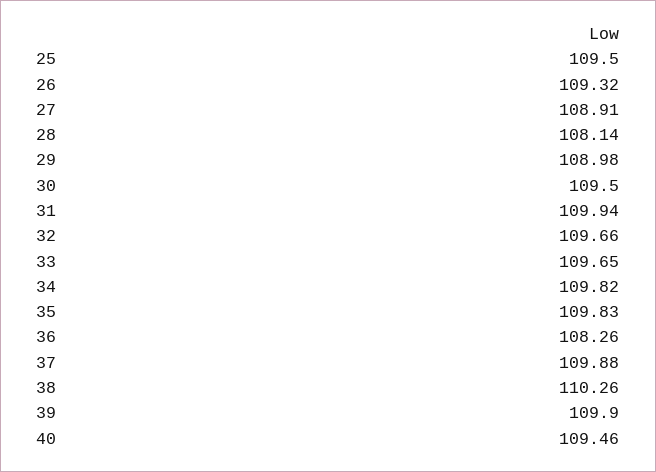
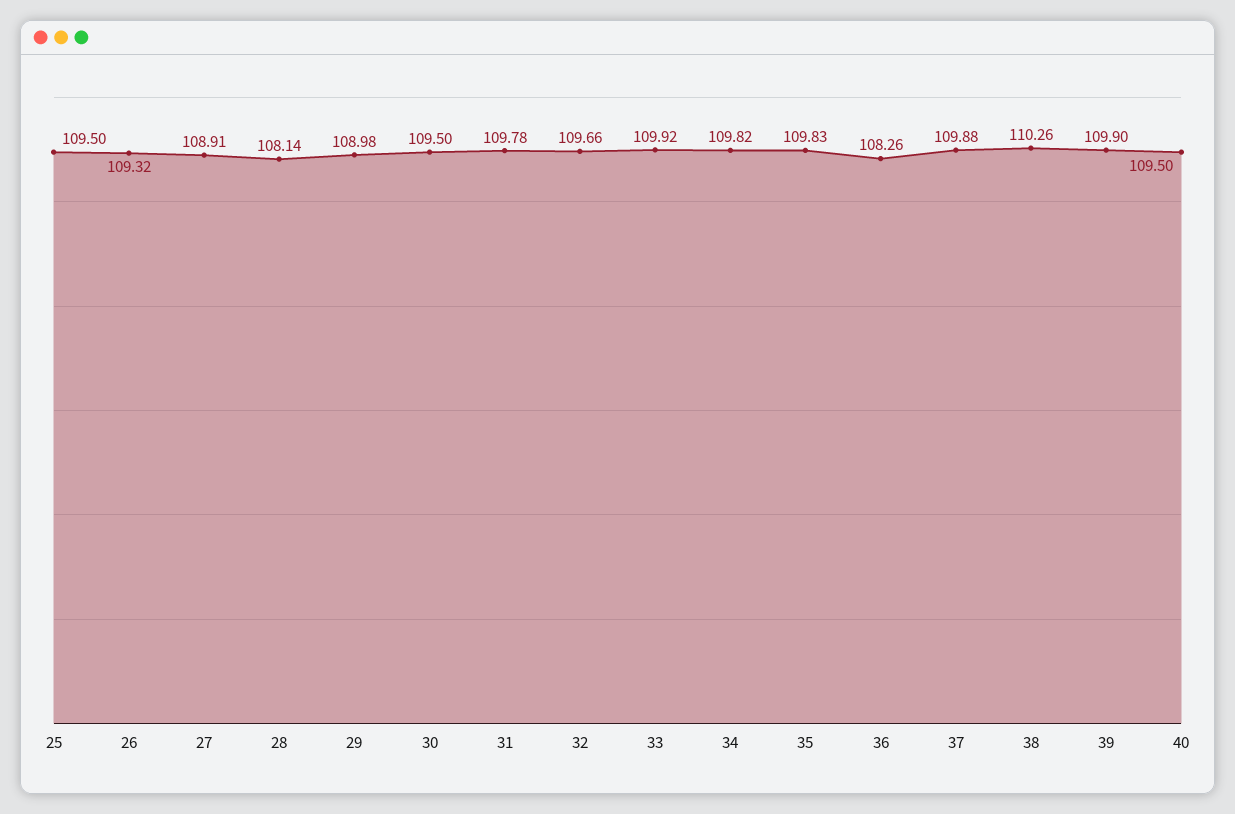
  {
    "25": 109.5,
    "26": 109.32,
    "27": 108.91,
    "28": 108.14,
    "29": 108.98,
    "30": 109.5,
-   "31": 109.94,
+   "31": 109.78,
    "32": 109.66,
-   "33": 109.65,
+   "33": 109.92,
    "34": 109.82,
    "35": 109.83,
    "36": 108.26,
    "37": 109.88,
    "38": 110.26,
    "39": 109.9,
-   "40": 109.46
+   "40": 109.5
  }

